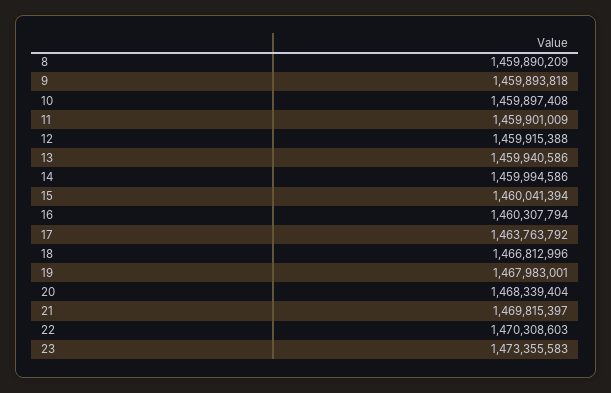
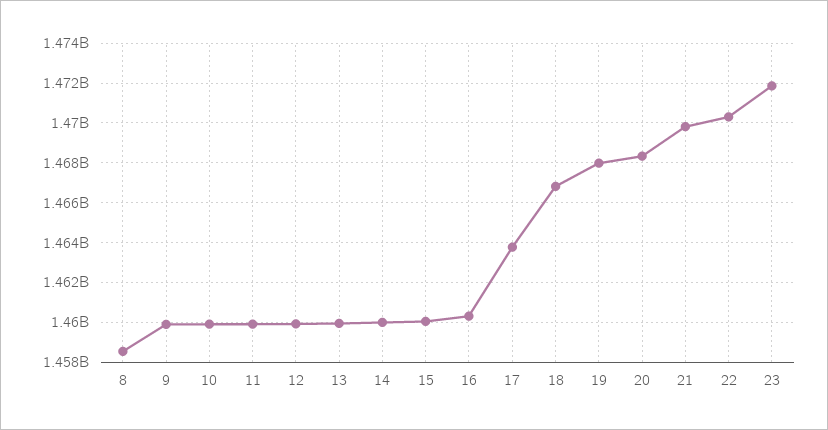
  {
-   "8": 1459890209,
+   "8": 1458500000,
    "9": 1459893818,
    "10": 1459897408,
    "11": 1459901009,
    "12": 1459915388,
    "13": 1459940586,
    "14": 1459994586,
    "15": 1460041394,
    "16": 1460307794,
    "17": 1463763792,
    "18": 1466812996,
    "19": 1467983001,
    "20": 1468339404,
    "21": 1469815397,
    "22": 1470308603,
-   "23": 1473355583
+   "23": 1472000000
  }

